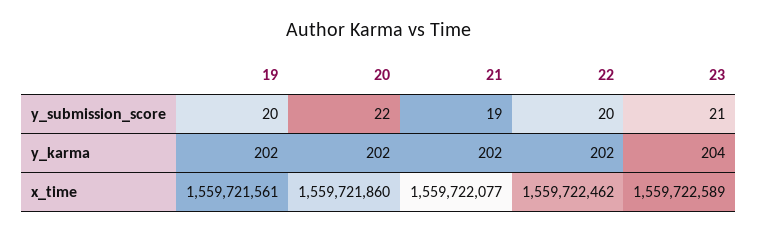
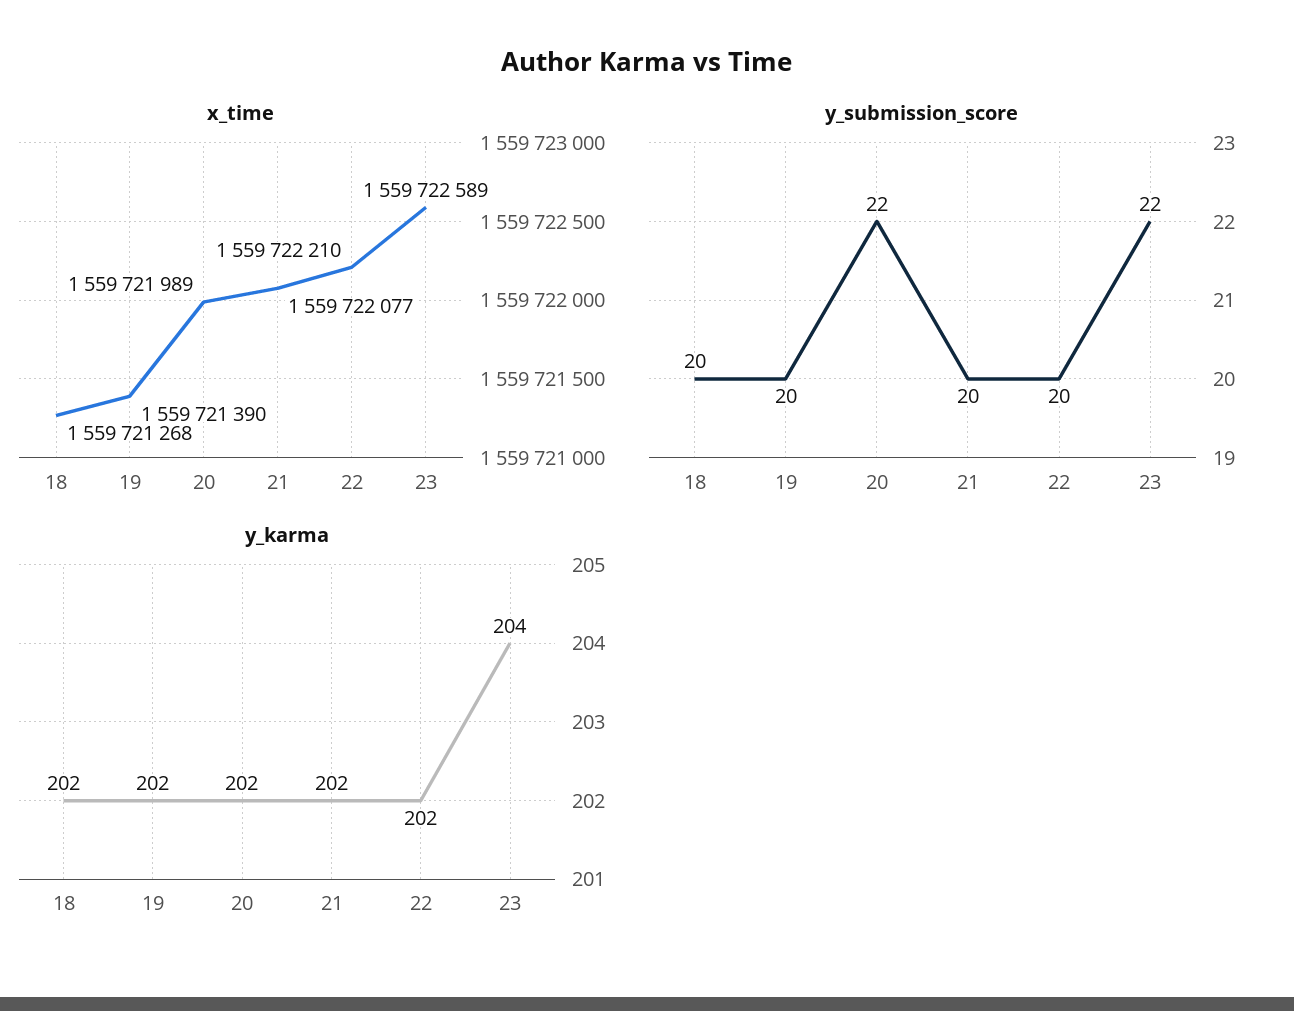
  {
    "y_submission_score": {
      "19": 20,
      "20": 22,
-     "21": 19,
+     "21": 20,
      "22": 20,
-     "23": 21
+     "23": 22,
+     "18": 20
    },
    "y_karma": {
      "19": 202,
      "20": 202,
      "21": 202,
      "22": 202,
-     "23": 204
+     "23": 204,
+     "18": 202
    },
    "x_time": {
-     "19": 1559721561,
+     "19": 1559721390,
-     "20": 1559721860,
+     "20": 1559721989,
      "21": 1559722077,
-     "22": 1559722462,
+     "22": 1559722210,
-     "23": 1559722589
+     "23": 1559722589,
+     "18": 1559721268
    }
  }

